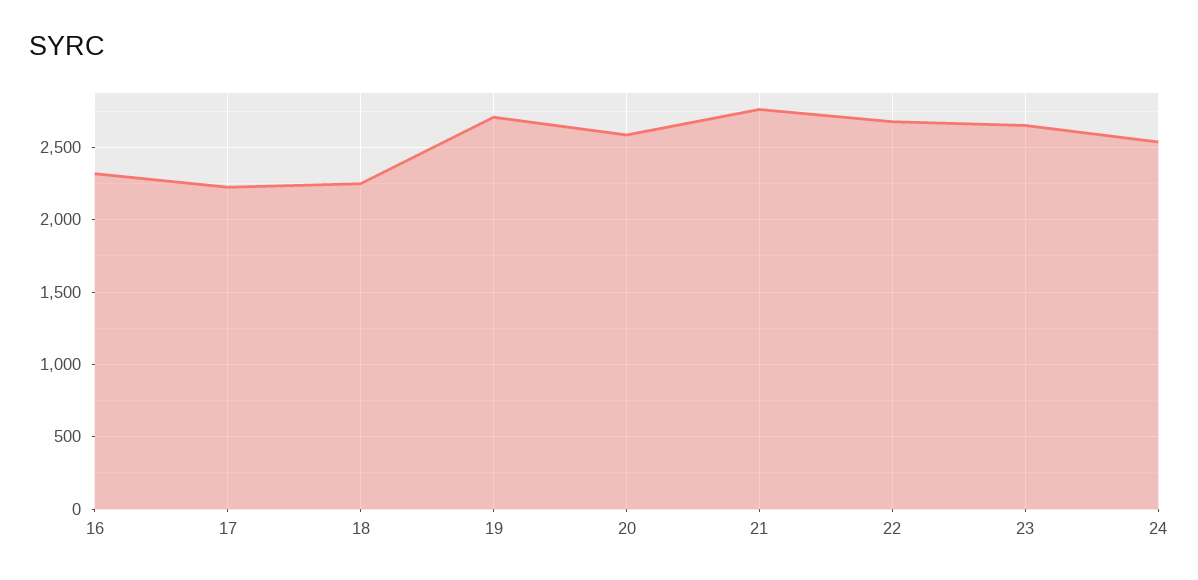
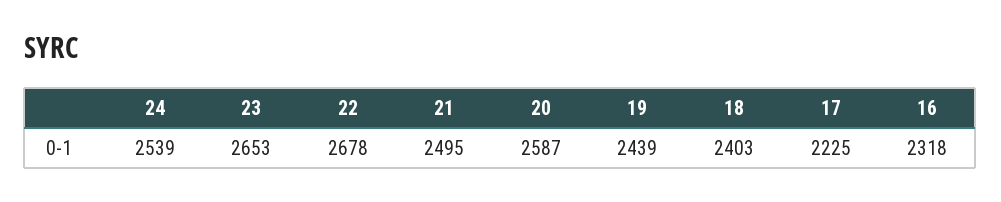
  {
    "16": 2318,
    "17": 2225,
-   "18": 2250,
+   "18": 2403,
-   "19": 2700,
+   "19": 2439,
    "20": 2587,
-   "21": 2750,
+   "21": 2495,
    "22": 2678,
    "23": 2653,
    "24": 2539
  }

